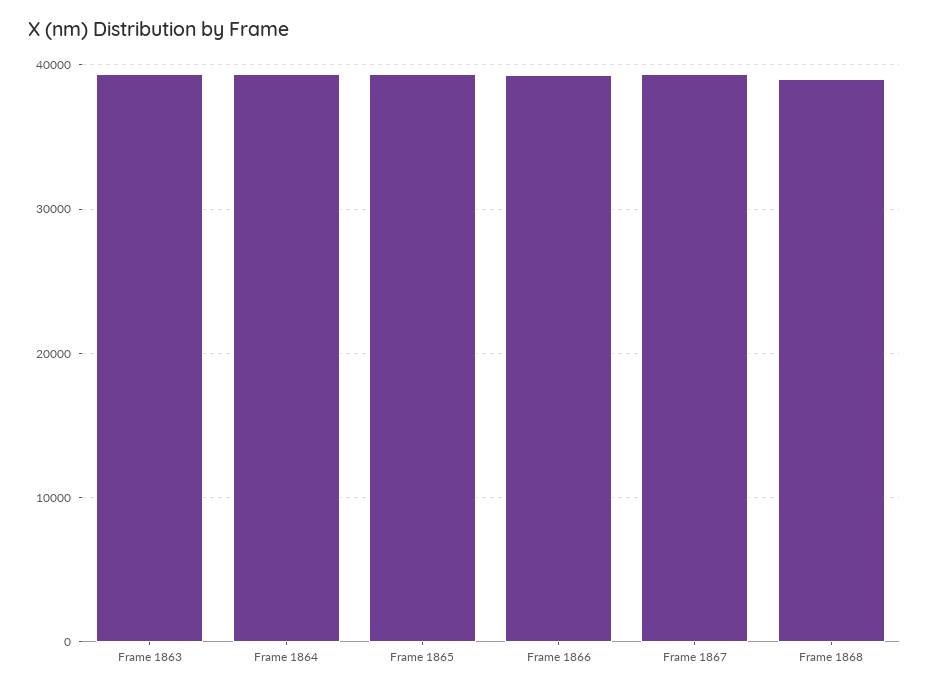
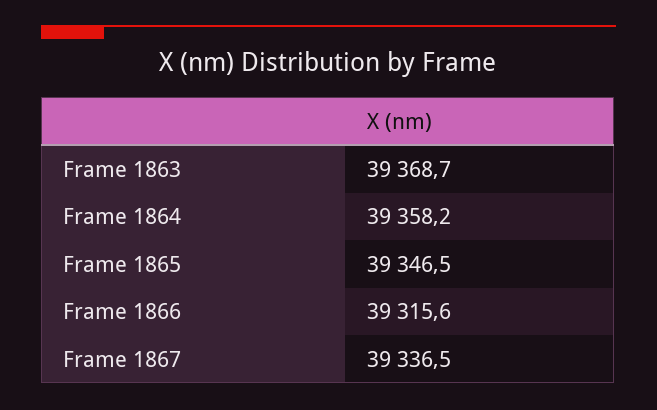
  {
    "Frame 1863": 39368.7,
    "Frame 1864": 39358.2,
    "Frame 1865": 39346.5,
    "Frame 1866": 39315.6,
-   "Frame 1867": 39336.5,
+   "Frame 1867": 39336.5
-   "Frame 1868": 39000
  }

